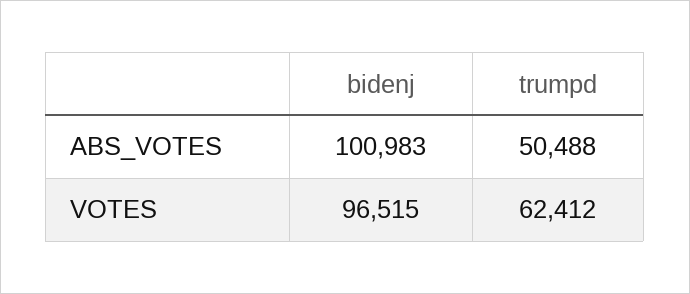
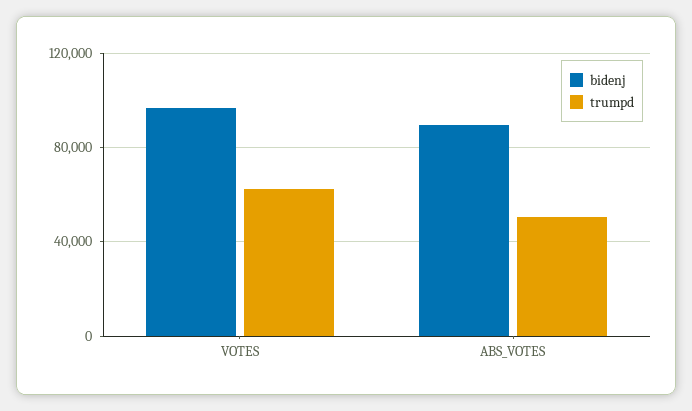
  {
    "bidenj": {
-     "ABS_VOTES": 100983,
+     "ABS_VOTES": 90000,
      "VOTES": 96515
    },
    "trumpd": {
      "ABS_VOTES": 50488,
      "VOTES": 62412
    }
  }

